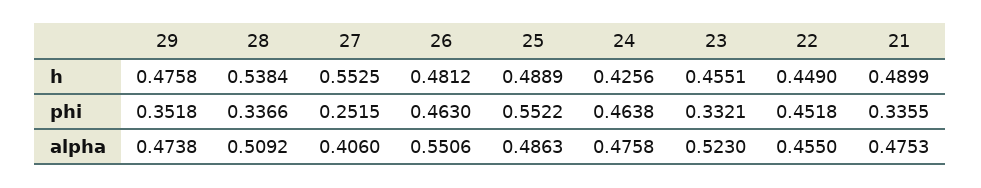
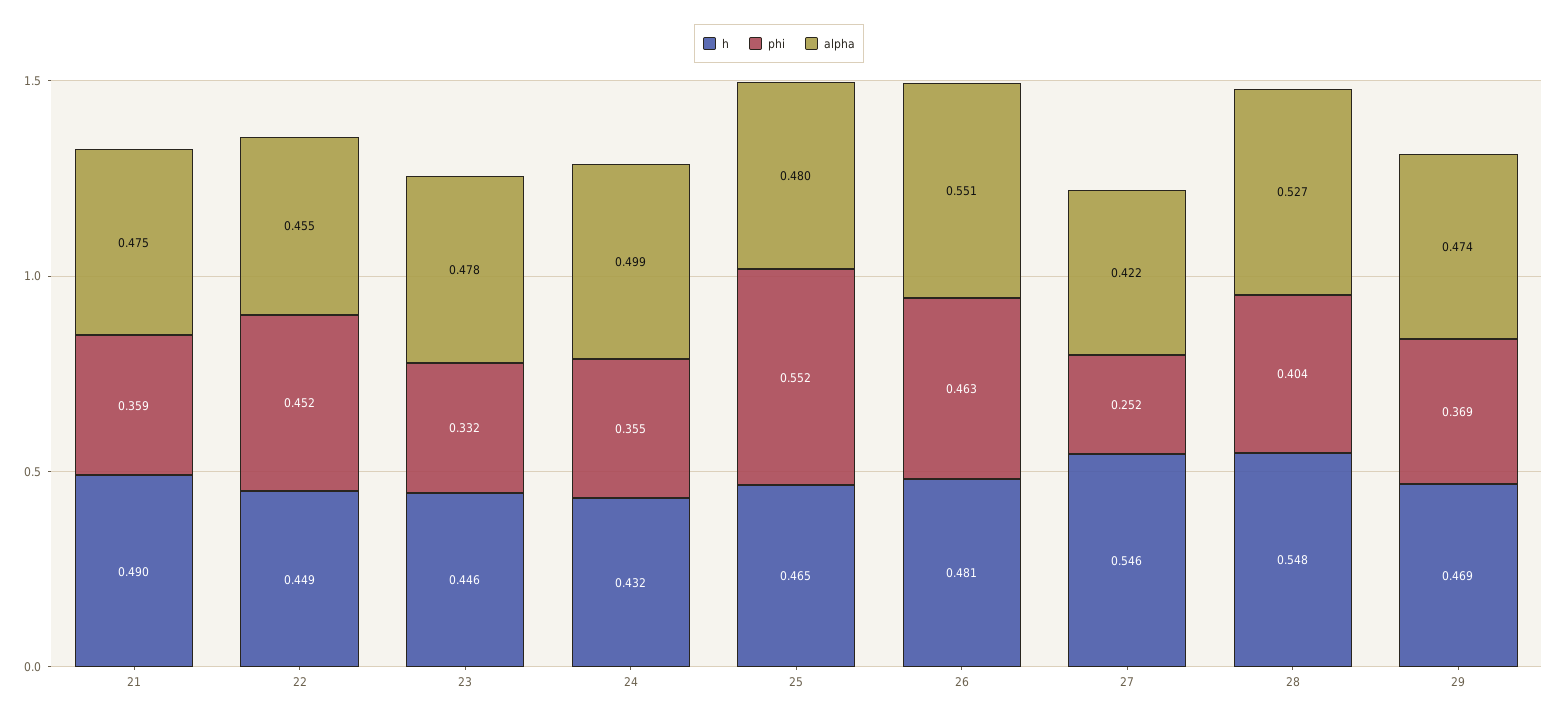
  {
    "h": {
-     "29": 0.4758,
+     "29": 0.469,
-     "28": 0.5384,
+     "28": 0.548,
-     "27": 0.5525,
+     "27": 0.546,
      "26": 0.4812,
-     "25": 0.4889,
+     "25": 0.465,
-     "24": 0.4256,
+     "24": 0.432,
-     "23": 0.4551,
+     "23": 0.446,
      "22": 0.449,
      "21": 0.4899
    },
    "phi": {
-     "29": 0.3518,
+     "29": 0.369,
-     "28": 0.3366,
+     "28": 0.404,
      "27": 0.2515,
      "26": 0.463,
      "25": 0.5522,
-     "24": 0.4638,
+     "24": 0.355,
      "23": 0.3321,
      "22": 0.4518,
-     "21": 0.3355
+     "21": 0.359
    },
    "alpha": {
      "29": 0.4738,
-     "28": 0.5092,
+     "28": 0.527,
-     "27": 0.406,
+     "27": 0.422,
      "26": 0.5506,
-     "25": 0.4863,
+     "25": 0.48,
-     "24": 0.4758,
+     "24": 0.499,
-     "23": 0.523,
+     "23": 0.478,
      "22": 0.455,
      "21": 0.4753
    }
  }

